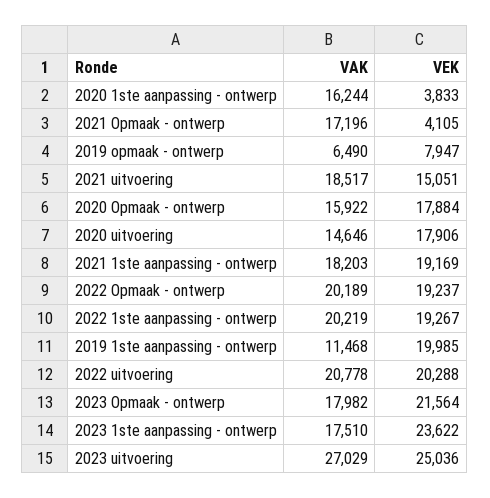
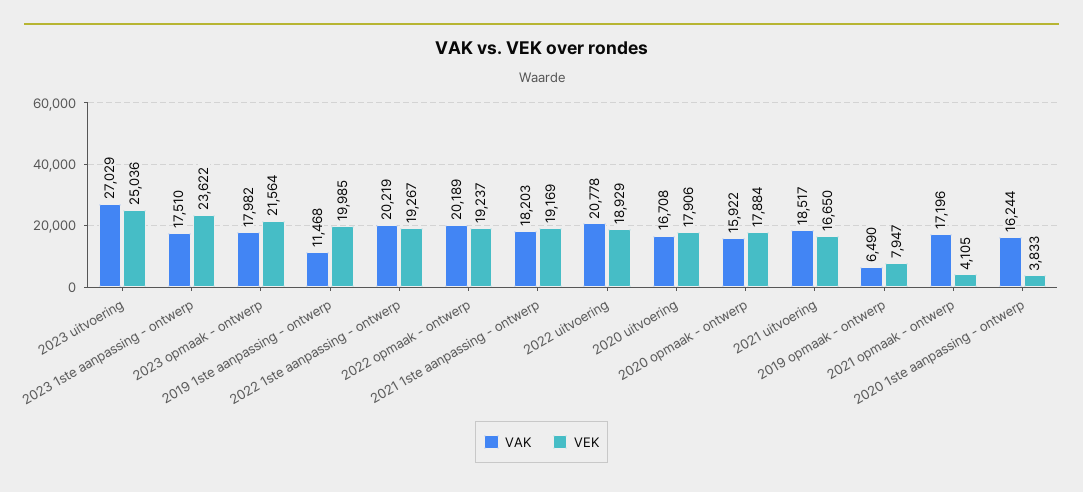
  {
    "VAK": {
      "2020 1ste aanpassing - ontwerp": 16244,
      "2021 Opmaak - ontwerp": 17196,
      "2019 opmaak - ontwerp": 6490,
      "2021 uitvoering": 18517,
      "2020 Opmaak - ontwerp": 15922,
-     "2020 uitvoering": 14646,
+     "2020 uitvoering": 16708,
      "2021 1ste aanpassing - ontwerp": 18203,
      "2022 Opmaak - ontwerp": 20189,
      "2022 1ste aanpassing - ontwerp": 20219,
      "2019 1ste aanpassing - ontwerp": 11468,
      "2022 uitvoering": 20778,
      "2023 Opmaak - ontwerp": 17982,
      "2023 1ste aanpassing - ontwerp": 17510,
      "2023 uitvoering": 27029
    },
    "VEK": {
      "2020 1ste aanpassing - ontwerp": 3833,
      "2021 Opmaak - ontwerp": 4105,
      "2019 opmaak - ontwerp": 7947,
-     "2021 uitvoering": 15051,
+     "2021 uitvoering": 16650,
      "2020 Opmaak - ontwerp": 17884,
      "2020 uitvoering": 17906,
      "2021 1ste aanpassing - ontwerp": 19169,
      "2022 Opmaak - ontwerp": 19237,
      "2022 1ste aanpassing - ontwerp": 19267,
      "2019 1ste aanpassing - ontwerp": 19985,
-     "2022 uitvoering": 20288,
+     "2022 uitvoering": 18929,
      "2023 Opmaak - ontwerp": 21564,
      "2023 1ste aanpassing - ontwerp": 23622,
      "2023 uitvoering": 25036
    }
  }

